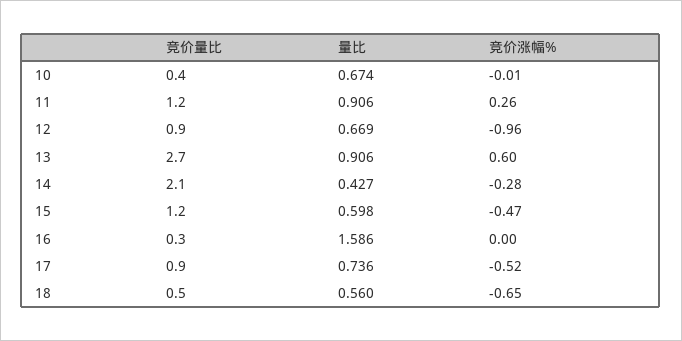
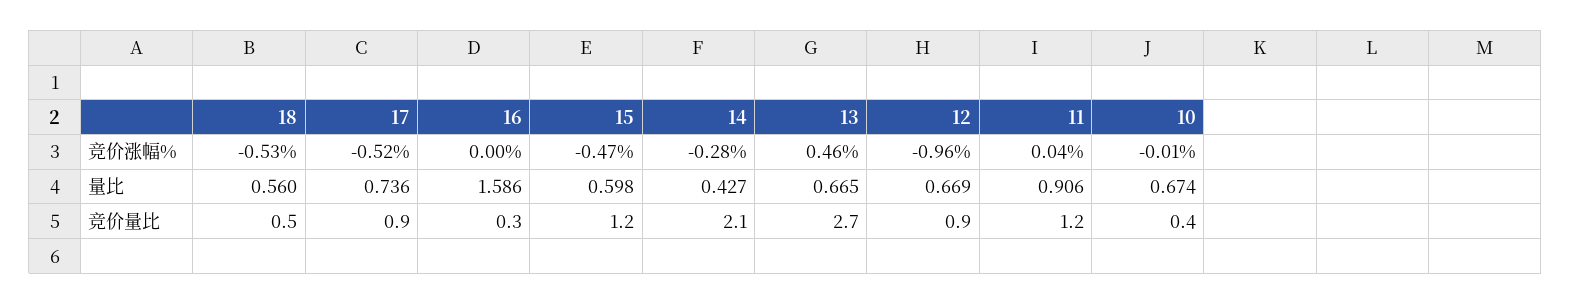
  {
    "竞价量比": {
      "10": 0.4,
      "11": 1.2,
      "12": 0.9,
      "13": 2.7,
      "14": 2.1,
      "15": 1.2,
      "16": 0.3,
      "17": 0.9,
      "18": 0.5
    },
    "量比": {
      "10": 0.674,
      "11": 0.906,
      "12": 0.669,
-     "13": 0.906,
+     "13": 0.665,
      "14": 0.427,
      "15": 0.598,
      "16": 1.586,
      "17": 0.736,
      "18": 0.56
    },
    "竞价涨幅%": {
      "10": -0.01,
-     "11": 0.26,
+     "11": 0.04,
      "12": -0.96,
-     "13": 0.6,
+     "13": 0.46,
      "14": -0.28,
      "15": -0.47,
      "16": 0,
      "17": -0.52,
-     "18": -0.65
+     "18": -0.53
    }
  }

